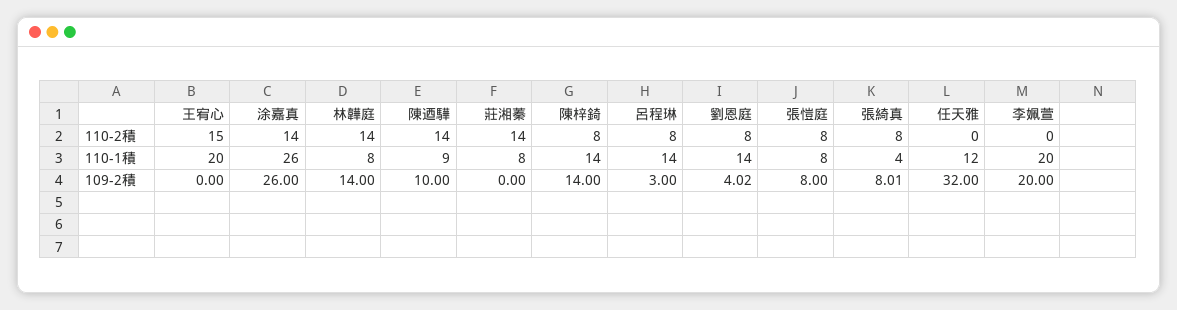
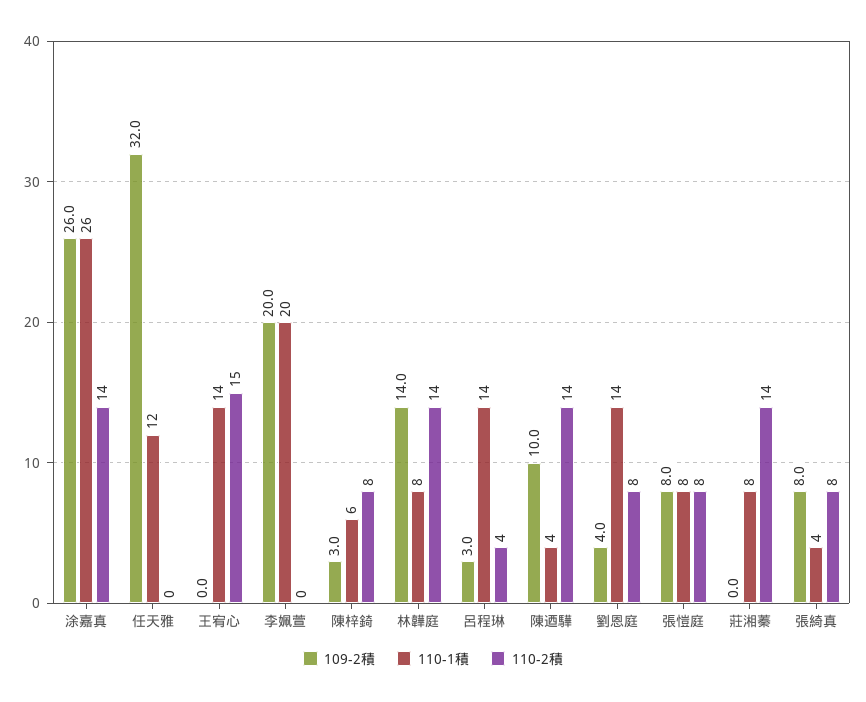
  {
    "110-2積": {
      "王宥心": 15,
      "涂嘉真": 14,
      "林韡庭": 14,
      "陳迺驊": 14,
      "莊湘蓁": 14,
      "陳梓錡": 8,
-     "呂程琳": 8,
+     "呂程琳": 4,
      "劉恩庭": 8,
      "張愷庭": 8,
      "張綺真": 8,
      "任天雅": 0,
      "李姵萱": 0
    },
    "110-1積": {
-     "王宥心": 20,
+     "王宥心": 14,
      "涂嘉真": 26,
      "林韡庭": 8,
-     "陳迺驊": 9,
+     "陳迺驊": 4,
      "莊湘蓁": 8,
-     "陳梓錡": 14,
+     "陳梓錡": 6,
      "呂程琳": 14,
      "劉恩庭": 14,
      "張愷庭": 8,
      "張綺真": 4,
      "任天雅": 12,
      "李姵萱": 20
    },
    "109-2積": {
      "王宥心": 0,
      "涂嘉真": 26,
      "林韡庭": 14,
      "陳迺驊": 10,
      "莊湘蓁": 0,
-     "陳梓錡": 14,
+     "陳梓錡": 3,
      "呂程琳": 3,
      "劉恩庭": 4.02,
      "張愷庭": 8,
      "張綺真": 8.01,
      "任天雅": 32,
      "李姵萱": 20
    }
  }

